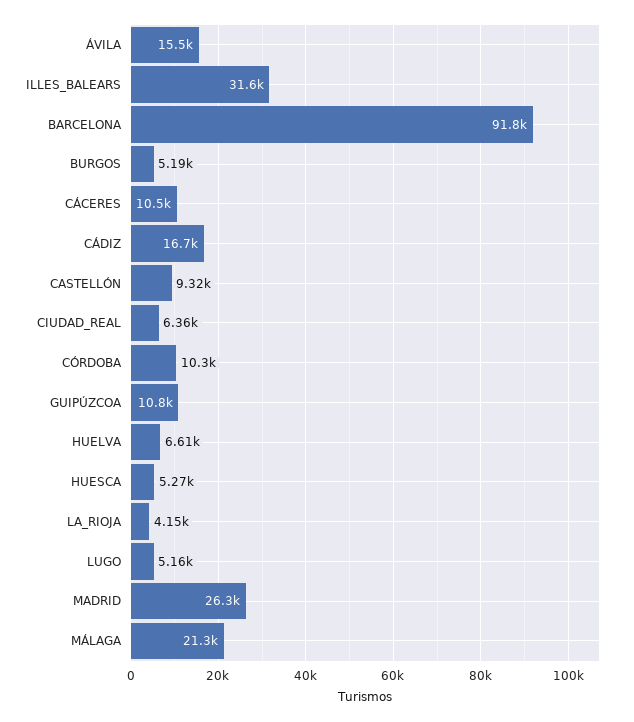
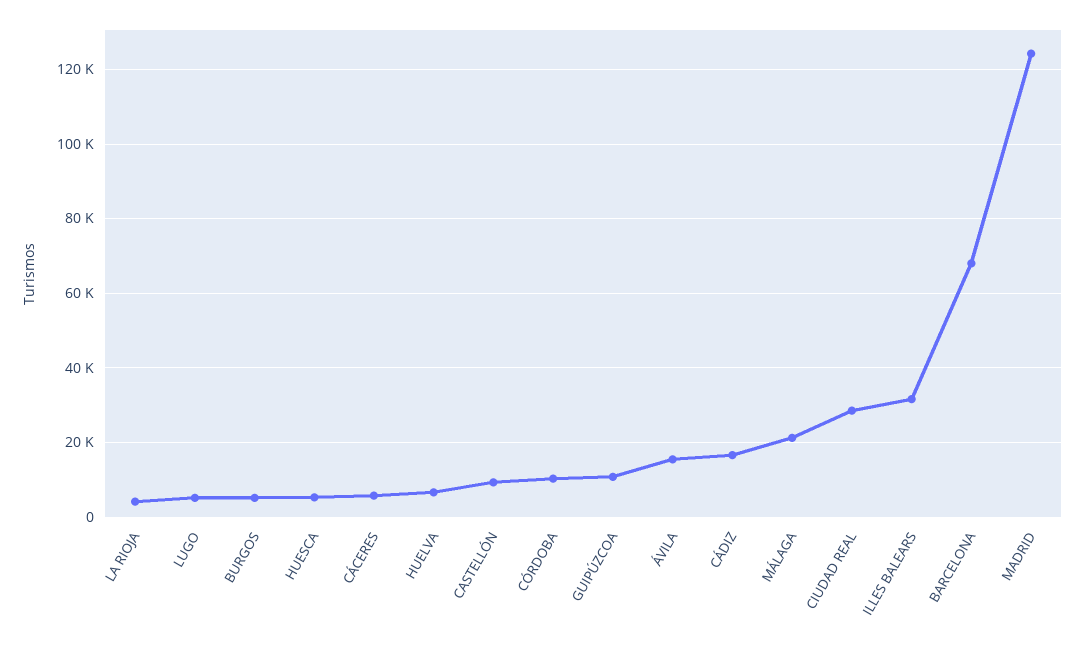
  {
    "ÁVILA": 15500,
    "ILLES_BALEARS": 31600,
-   "BARCELONA": 91800,
+   "BARCELONA": 68000,
    "BURGOS": 5190,
-   "CÁCERES": 10500,
+   "CÁCERES": 6000,
    "CÁDIZ": 16700,
    "CASTELLÓN": 9320,
-   "CIUDAD_REAL": 6360,
+   "CIUDAD_REAL": 28000,
    "CÓRDOBA": 10300,
    "GUIPÚZCOA": 10800,
    "HUELVA": 6610,
    "HUESCA": 5270,
    "LA_RIOJA": 4150,
    "LUGO": 5160,
-   "MADRID": 26300,
+   "MADRID": 124000,
    "MÁLAGA": 21300
  }

